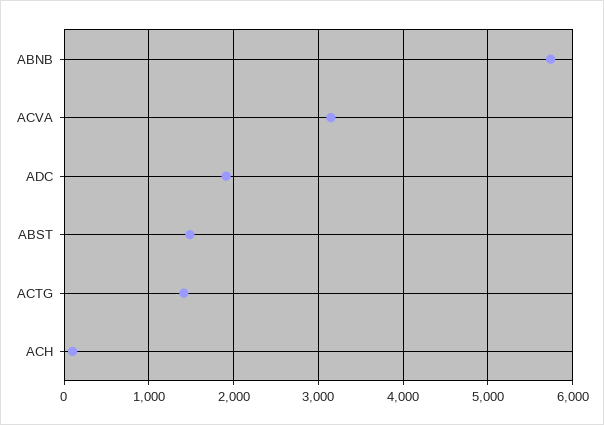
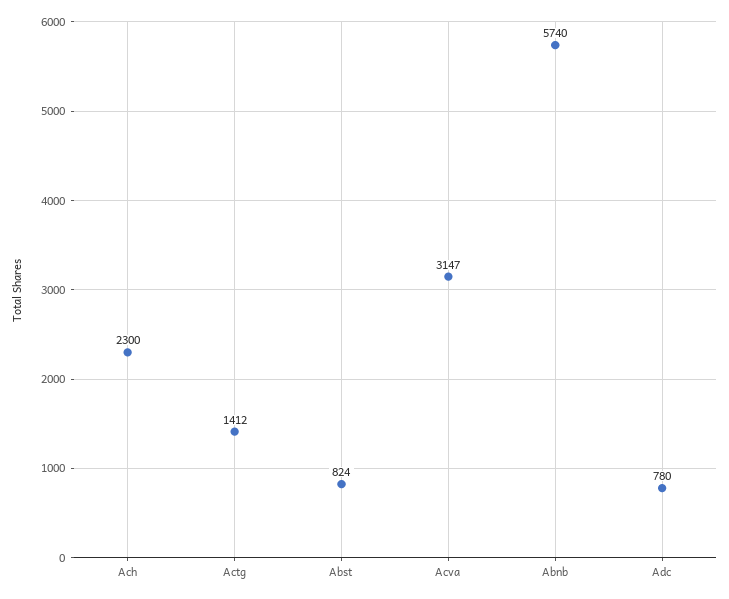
  {
    "ABNB": 5740,
    "ACVA": 3147,
-   "ADC": 1900,
+   "ADC": 780,
-   "ABST": 1500,
+   "ABST": 824,
    "ACTG": 1412,
-   "ACH": 100
+   "ACH": 2300
  }

